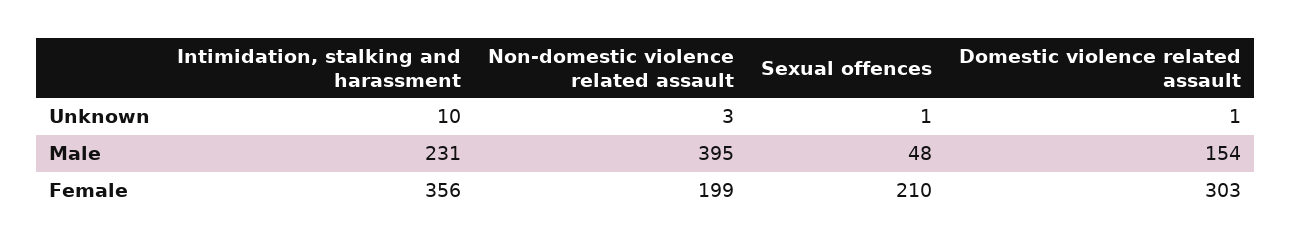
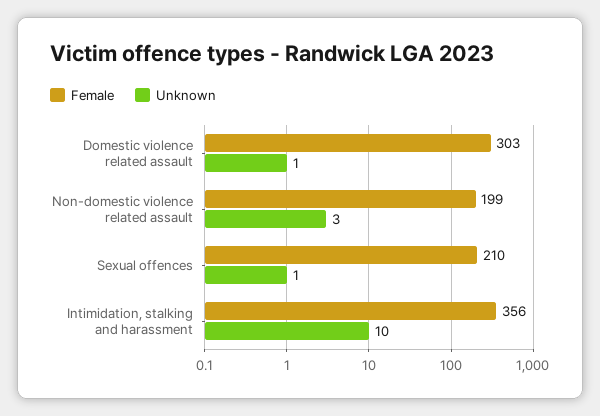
  {
    "Unknown": {
      "Intimidation, stalking and harassment": 10,
      "Non-domestic violence related assault": 3,
      "Sexual offences": 1,
      "Domestic violence related assault": 1
    },
-   "Male": {
-     "Intimidation, stalking and harassment": 231,
-     "Non-domestic violence related assault": 395,
-     "Sexual offences": 48,
-     "Domestic violence related assault": 154
-   },
    "Female": {
      "Intimidation, stalking and harassment": 356,
      "Non-domestic violence related assault": 199,
      "Sexual offences": 210,
      "Domestic violence related assault": 303
    }
  }

